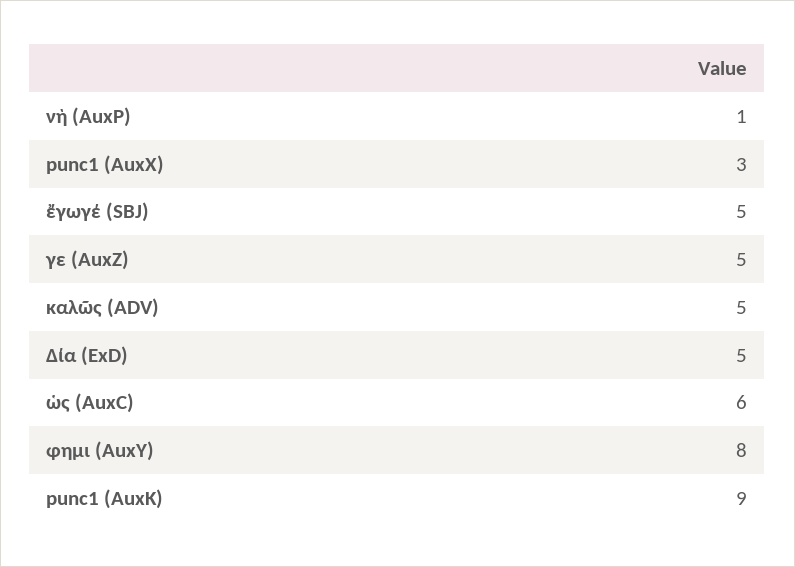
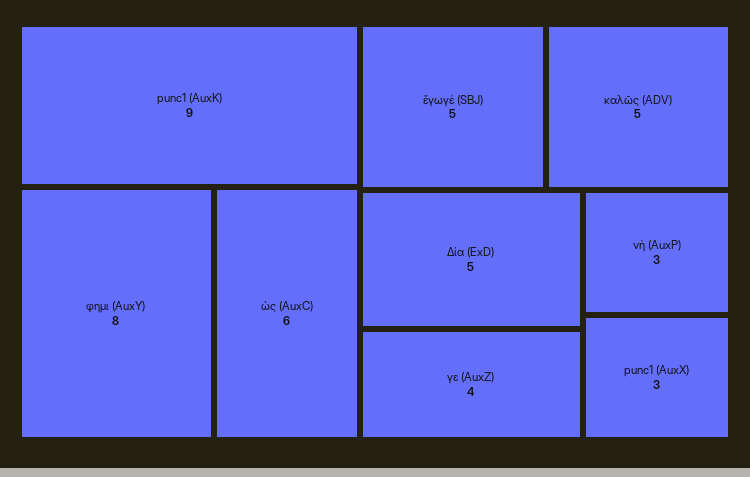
  {
-   "νὴ (AuxP)": 1,
+   "νὴ (AuxP)": 3,
    "punc1 (AuxX)": 3,
    "ἔγωγέ (SBJ)": 5,
-   "γε (AuxZ)": 5,
+   "γε (AuxZ)": 4,
    "καλῶς (ADV)": 5,
    "Δία (ExD)": 5,
    "ὡς (AuxC)": 6,
    "φημι (AuxY)": 8,
    "punc1 (AuxK)": 9
  }

